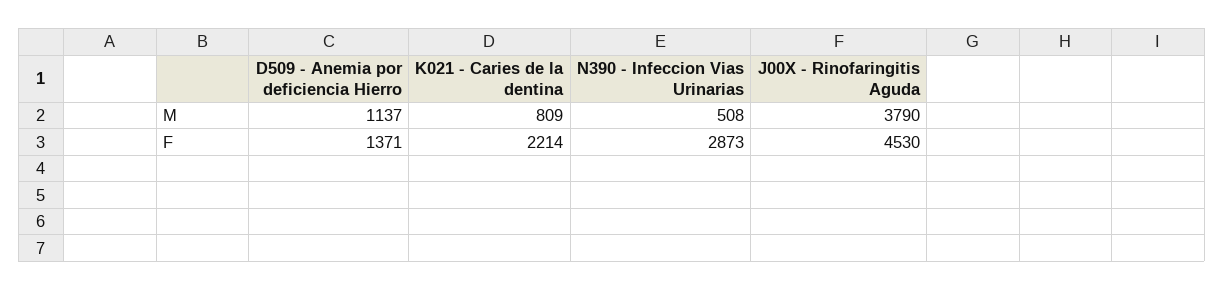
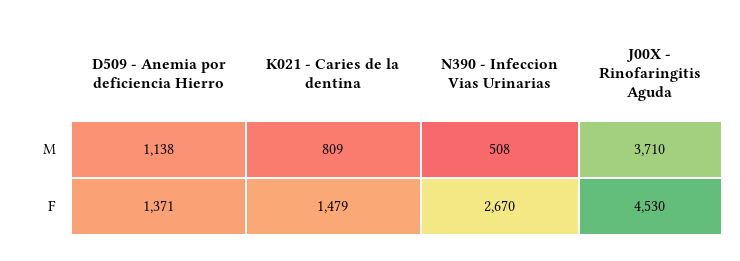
  {
    "D509 - Anemia por deficiencia Hierro": {
-     "M": 1137,
+     "M": 1138,
      "F": 1371
    },
    "K021 - Caries de la dentina": {
      "M": 809,
-     "F": 2214
+     "F": 1479
    },
    "N390 - Infeccion Vias Urinarias": {
      "M": 508,
-     "F": 2873
+     "F": 2670
    },
    "J00X - Rinofaringitis Aguda": {
-     "M": 3790,
+     "M": 3710,
      "F": 4530
    }
  }

